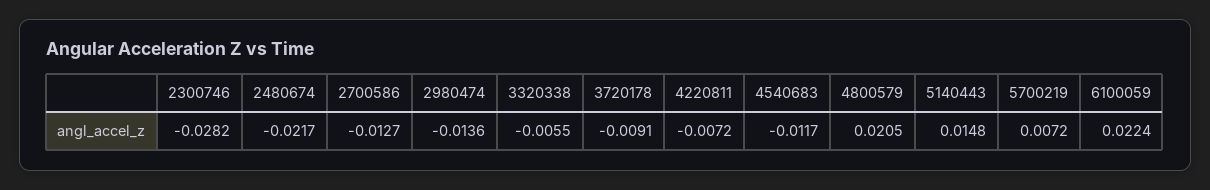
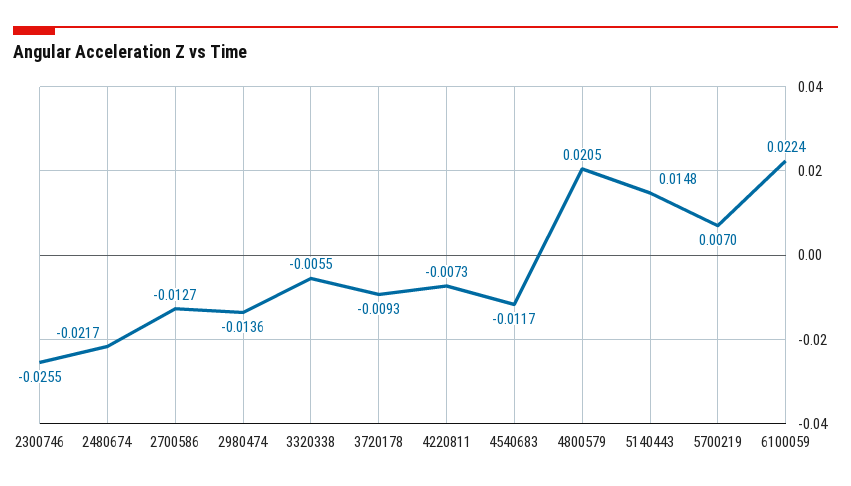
  {
-   "2300746": -0.0282,
+   "2300746": -0.0255,
    "2480674": -0.0217,
    "2700586": -0.0127,
    "2980474": -0.0136,
    "3320338": -0.0055,
-   "3720178": -0.0091,
+   "3720178": -0.0093,
-   "4220811": -0.0072,
+   "4220811": -0.0073,
    "4540683": -0.0117,
    "4800579": 0.0205,
    "5140443": 0.0148,
-   "5700219": 0.0072,
+   "5700219": 0.007,
    "6100059": 0.0224
  }

